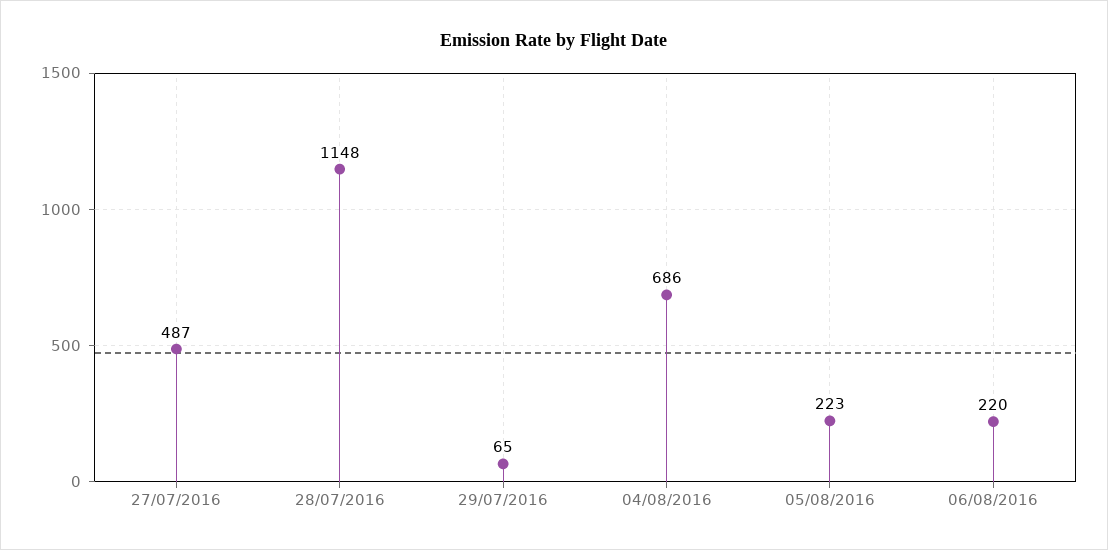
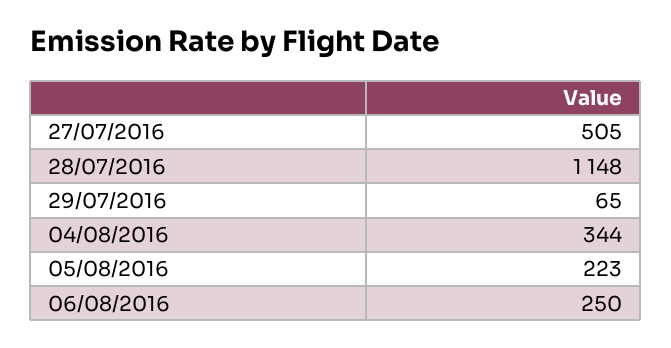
  {
-   "27/07/2016": 487,
+   "27/07/2016": 505,
    "28/07/2016": 1148,
    "29/07/2016": 65,
-   "04/08/2016": 686,
+   "04/08/2016": 344,
    "05/08/2016": 223,
-   "06/08/2016": 220
+   "06/08/2016": 250
  }

